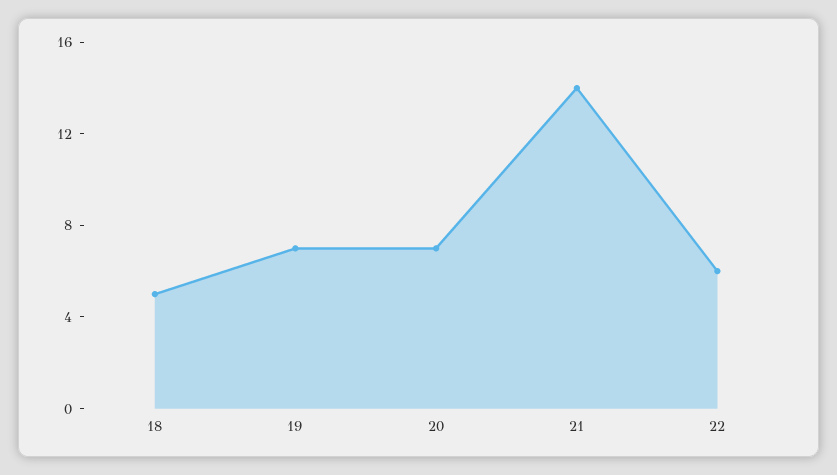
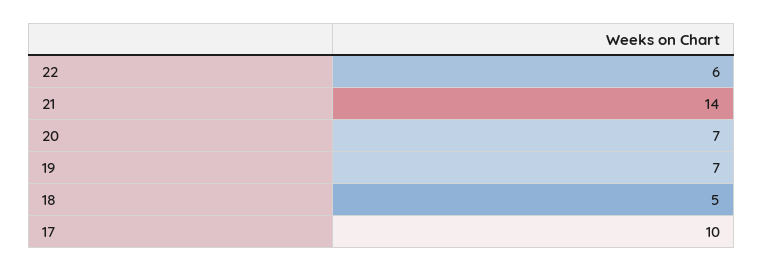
  {
    "18": 5,
    "19": 7,
    "20": 7,
    "21": 14,
-   "22": 6
+   "22": 6,
+   "17": 10
  }

